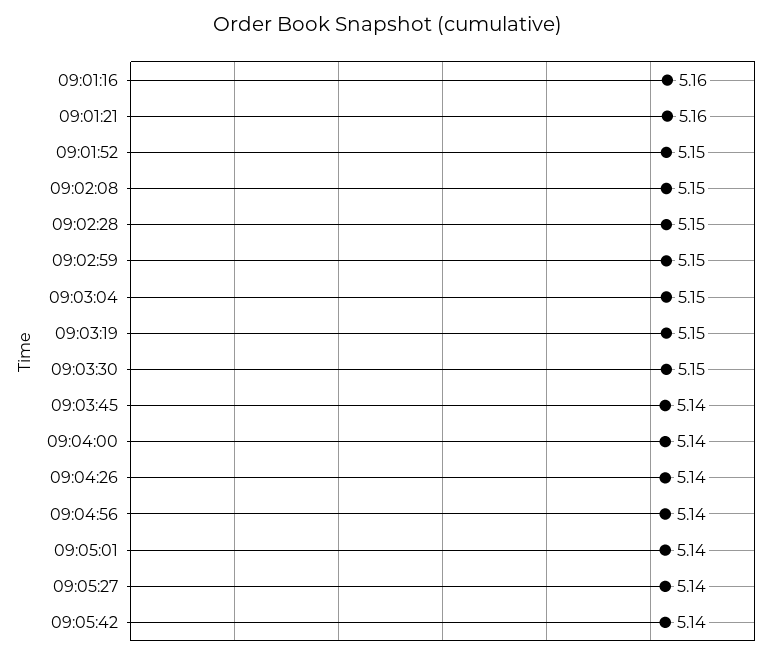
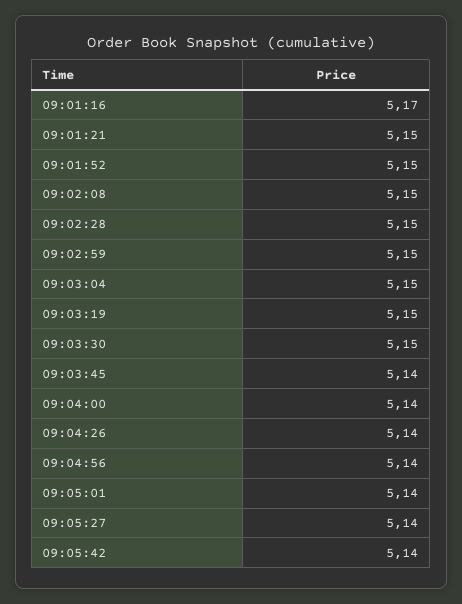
  {
-   "09:01:16": 5.16,
+   "09:01:16": 5.17,
-   "09:01:21": 5.16,
+   "09:01:21": 5.15,
    "09:01:52": 5.15,
    "09:02:08": 5.15,
    "09:02:28": 5.15,
    "09:02:59": 5.15,
    "09:03:04": 5.15,
    "09:03:19": 5.15,
    "09:03:30": 5.15,
    "09:03:45": 5.14,
    "09:04:00": 5.14,
    "09:04:26": 5.14,
    "09:04:56": 5.14,
    "09:05:01": 5.14,
    "09:05:27": 5.14,
    "09:05:42": 5.14
  }

